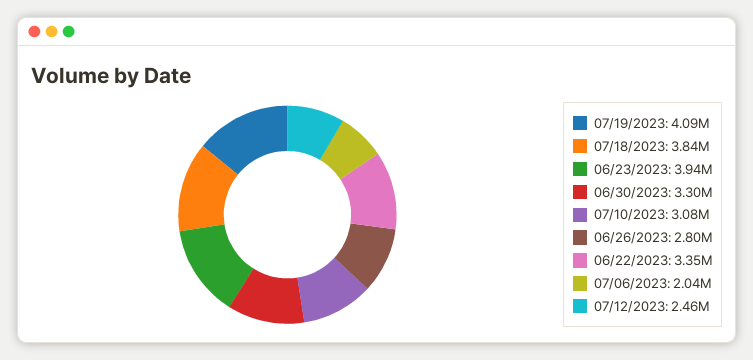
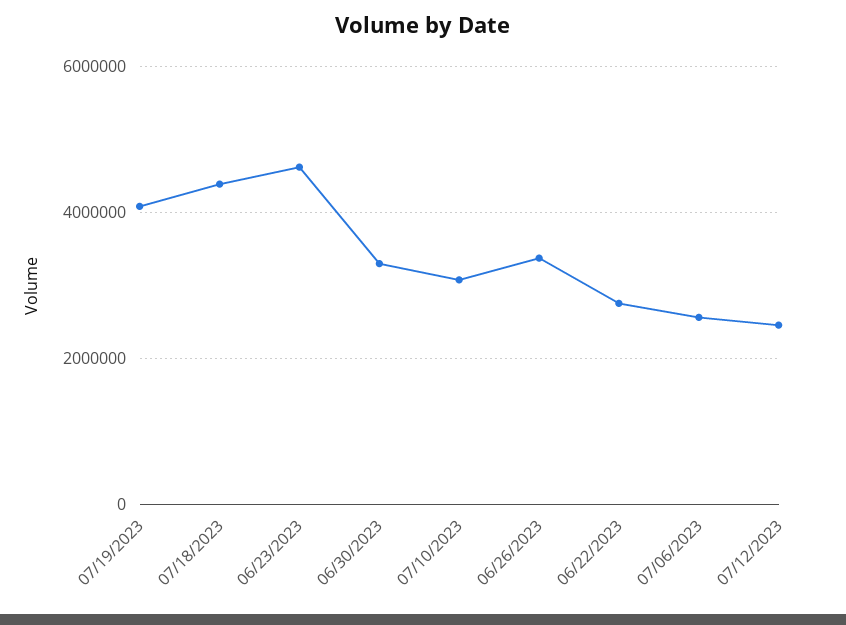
  {
    "07/19/2023": 4090000,
-   "07/18/2023": 3840000,
+   "07/18/2023": 4400000,
-   "06/23/2023": 3940000,
+   "06/23/2023": 4600000,
    "06/30/2023": 3300000,
    "07/10/2023": 3080000,
-   "06/26/2023": 2800000,
+   "06/26/2023": 3400000,
-   "06/22/2023": 3350000,
+   "06/22/2023": 2800000,
-   "07/06/2023": 2040000,
+   "07/06/2023": 2600000,
    "07/12/2023": 2460000
  }

